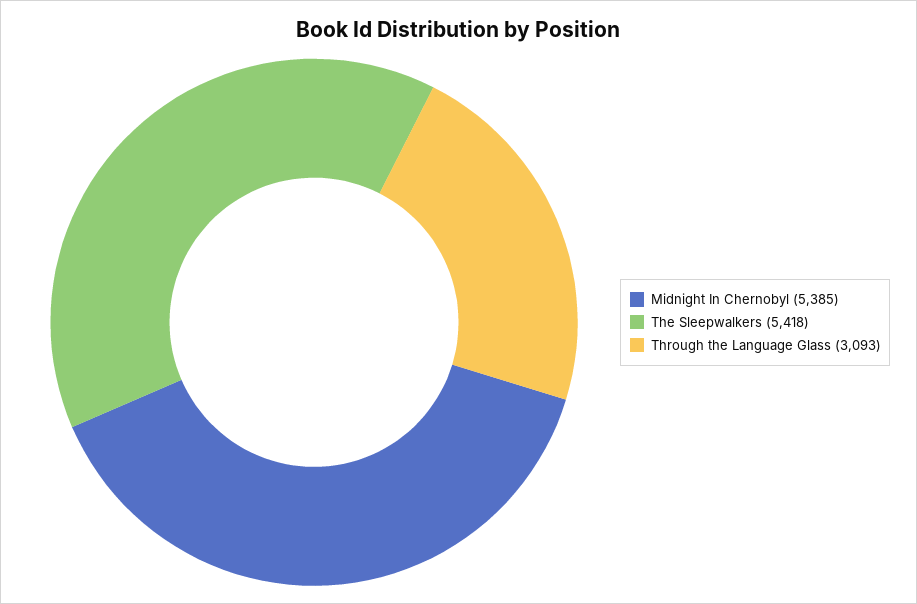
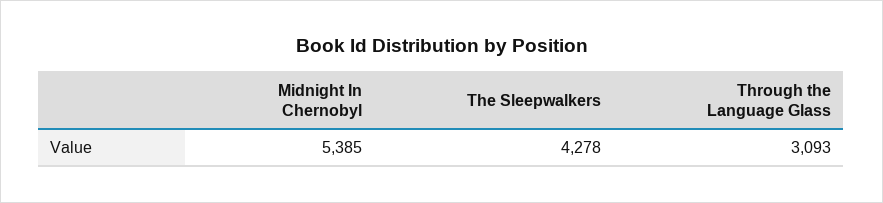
  {
    "Midnight In Chernobyl": 5385,
-   "The Sleepwalkers": 5418,
+   "The Sleepwalkers": 4278,
    "Through the Language Glass": 3093
  }

